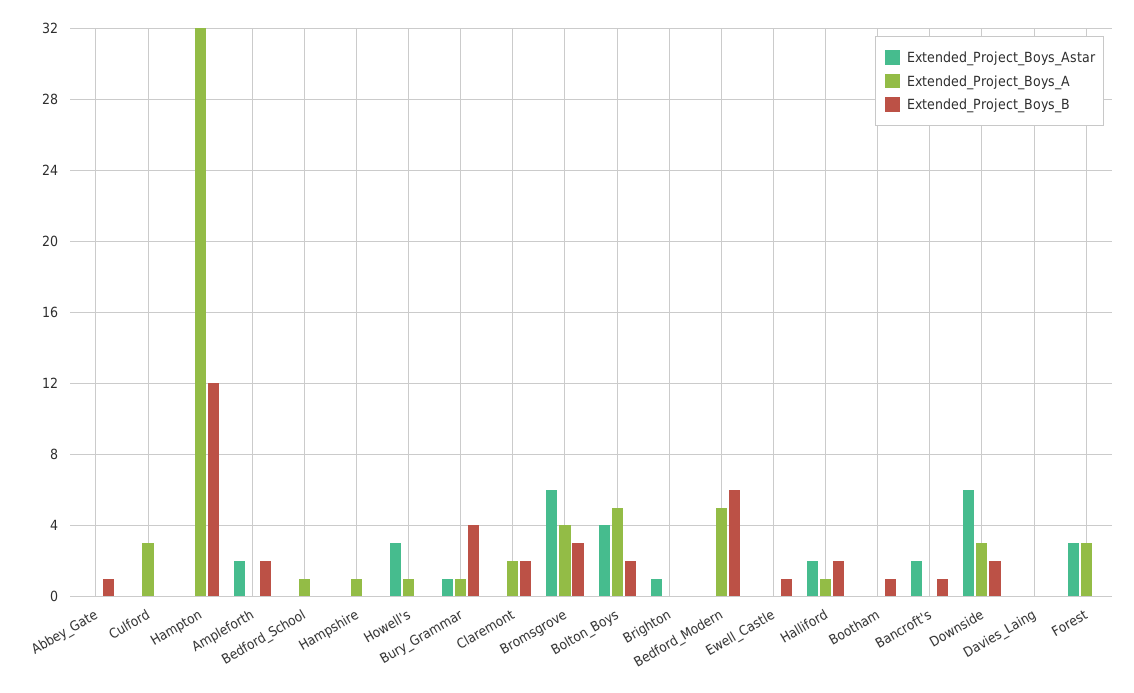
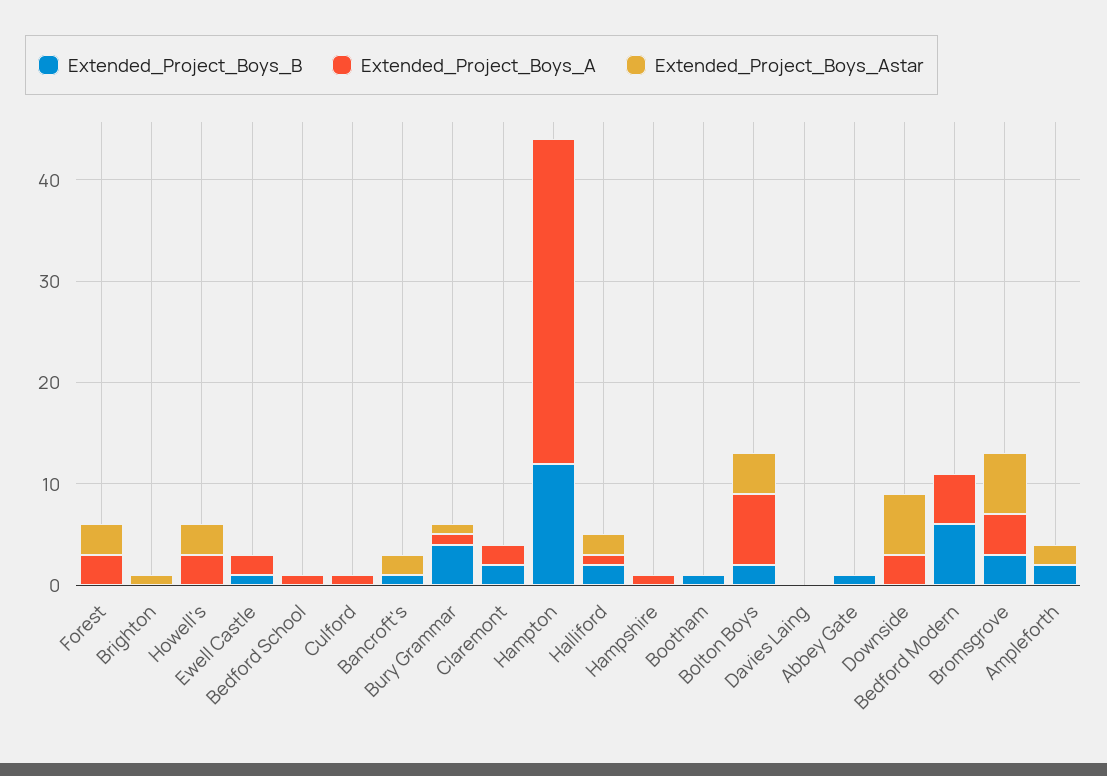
  {
    "Extended_Project_Boys_Astar": {
      "Abbey_Gate": 0,
      "Culford": 0,
      "Hampton": 0,
      "Ampleforth": 2,
      "Bedford_School": 0,
      "Hampshire": 0,
      "Howell's": 3,
      "Bury_Grammar": 1,
      "Claremont": 0,
      "Bromsgrove": 6,
      "Bolton_Boys": 4,
      "Brighton": 1,
      "Bedford_Modern": 0,
      "Ewell_Castle": 0,
      "Halliford": 2,
      "Bootham": 0,
      "Bancroft's": 2,
      "Downside": 6,
      "Davies_Laing": 0,
      "Forest": 3
    },
    "Extended_Project_Boys_A": {
      "Abbey_Gate": 0,
-     "Culford": 3,
+     "Culford": 1,
      "Hampton": 32,
      "Ampleforth": 0,
      "Bedford_School": 1,
      "Hampshire": 1,
-     "Howell's": 1,
+     "Howell's": 3,
      "Bury_Grammar": 1,
      "Claremont": 2,
      "Bromsgrove": 4,
-     "Bolton_Boys": 5,
+     "Bolton_Boys": 7,
      "Brighton": 0,
      "Bedford_Modern": 5,
-     "Ewell_Castle": 0,
+     "Ewell_Castle": 2,
      "Halliford": 1,
      "Bootham": 0,
      "Bancroft's": 0,
      "Downside": 3,
      "Davies_Laing": 0,
      "Forest": 3
    },
    "Extended_Project_Boys_B": {
      "Abbey_Gate": 1,
      "Culford": 0,
      "Hampton": 12,
      "Ampleforth": 2,
      "Bedford_School": 0,
      "Hampshire": 0,
      "Howell's": 0,
      "Bury_Grammar": 4,
      "Claremont": 2,
      "Bromsgrove": 3,
      "Bolton_Boys": 2,
      "Brighton": 0,
      "Bedford_Modern": 6,
      "Ewell_Castle": 1,
      "Halliford": 2,
      "Bootham": 1,
      "Bancroft's": 1,
-     "Downside": 2,
+     "Downside": 0,
      "Davies_Laing": 0,
      "Forest": 0
    }
  }

